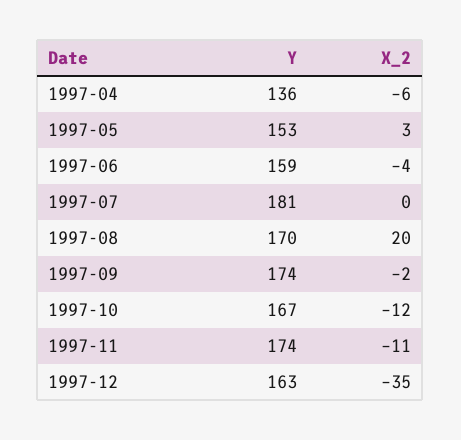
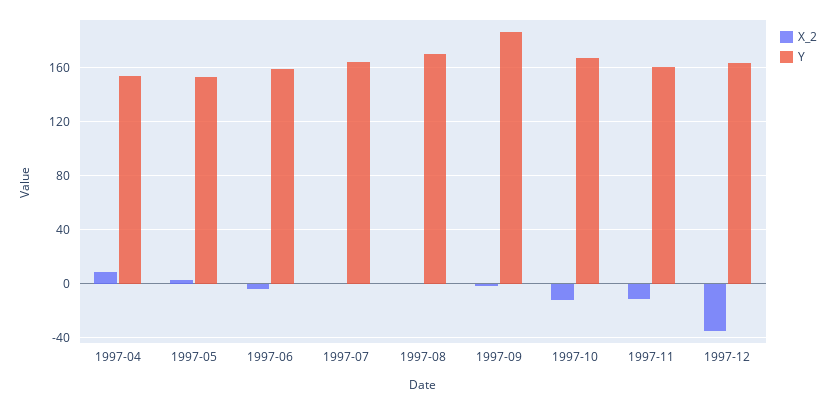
  {
    "Y": {
-     "1997-04": 136,
+     "1997-04": 155,
      "1997-05": 153,
      "1997-06": 159,
-     "1997-07": 181,
+     "1997-07": 165,
      "1997-08": 170,
-     "1997-09": 174,
+     "1997-09": 185,
      "1997-10": 167,
-     "1997-11": 174,
+     "1997-11": 160,
      "1997-12": 163
    },
    "X_2": {
-     "1997-04": -6,
+     "1997-04": 10,
      "1997-05": 3,
      "1997-06": -4,
      "1997-07": 0,
-     "1997-08": 20,
+     "1997-08": 0,
      "1997-09": -2,
      "1997-10": -12,
      "1997-11": -11,
      "1997-12": -35
    }
  }

